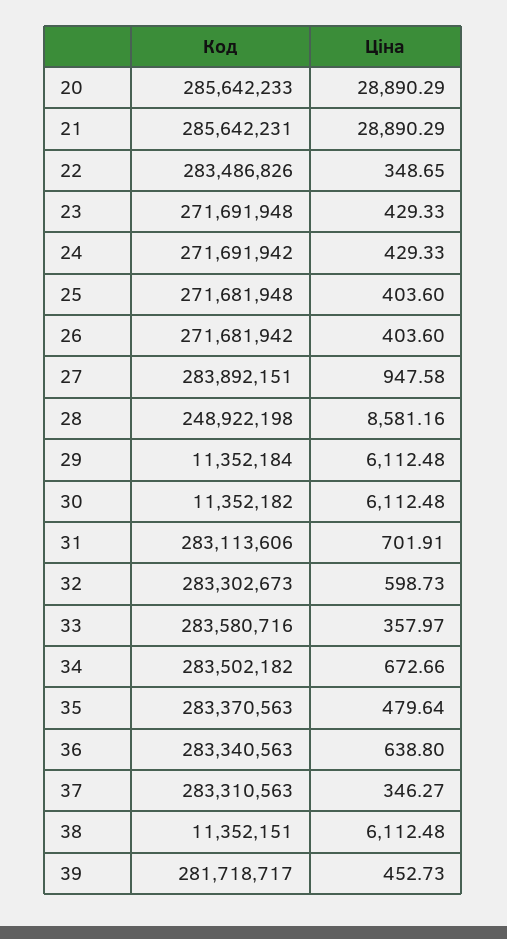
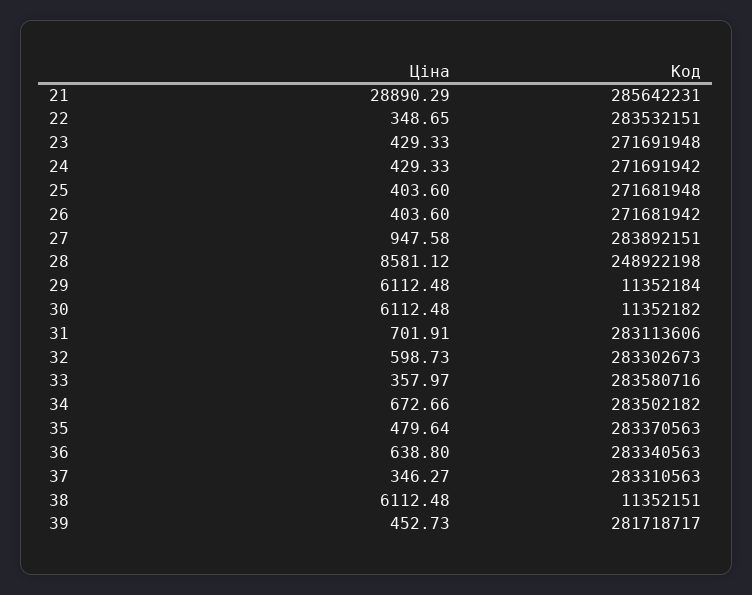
  {
    "Код": {
-     "20": 285642233,
      "21": 285642231,
-     "22": 283486826,
+     "22": 283532151,
      "23": 271691948,
      "24": 271691942,
      "25": 271681948,
      "26": 271681942,
      "27": 283892151,
      "28": 248922198,
      "29": 11352184,
      "30": 11352182,
      "31": 283113606,
      "32": 283302673,
      "33": 283580716,
      "34": 283502182,
      "35": 283370563,
      "36": 283340563,
      "37": 283310563,
      "38": 11352151,
      "39": 281718717
    },
    "Ціна": {
-     "20": 28890.29,
      "21": 28890.29,
      "22": 348.65,
      "23": 429.33,
      "24": 429.33,
      "25": 403.6,
      "26": 403.6,
      "27": 947.58,
-     "28": 8581.16,
+     "28": 8581.12,
      "29": 6112.48,
      "30": 6112.48,
      "31": 701.91,
      "32": 598.73,
      "33": 357.97,
      "34": 672.66,
      "35": 479.64,
      "36": 638.8,
      "37": 346.27,
      "38": 6112.48,
      "39": 452.73
    }
  }

